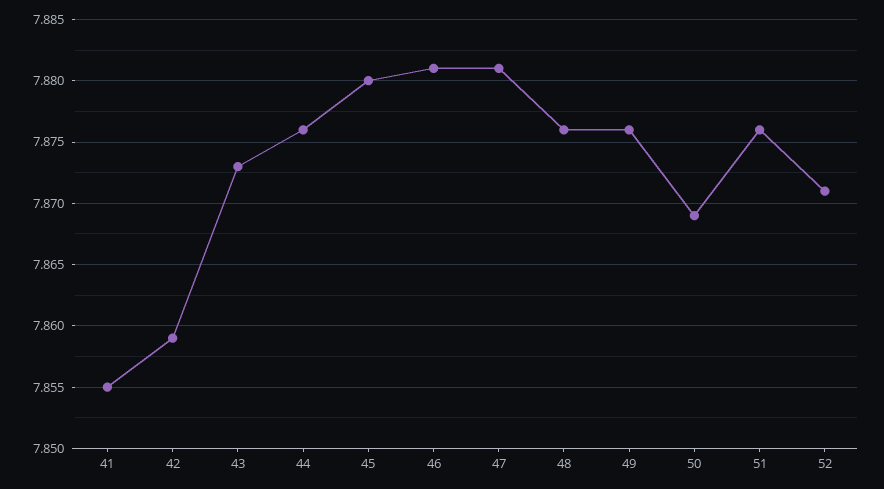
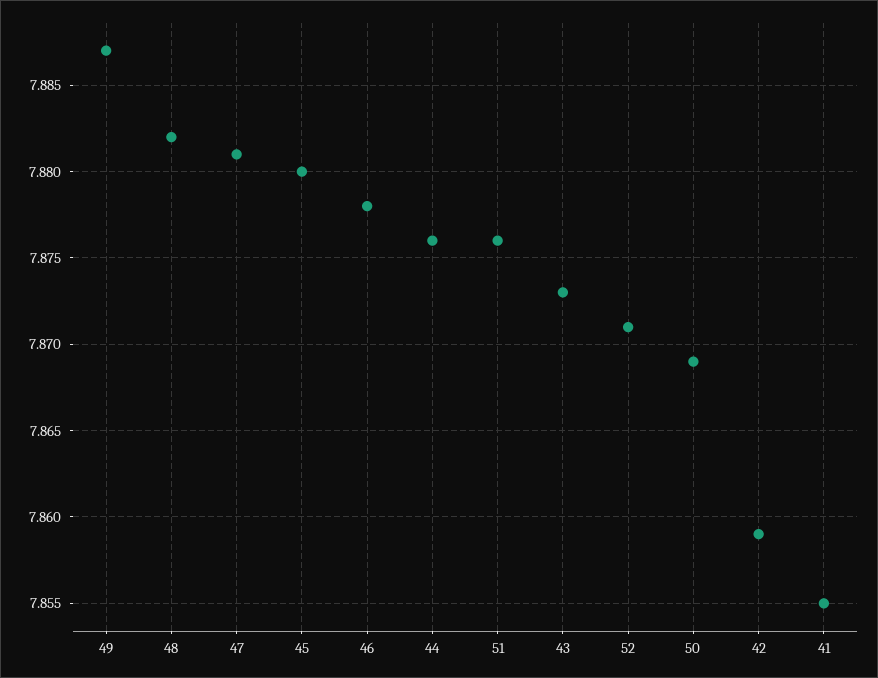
  {
    "41": 7.855,
    "42": 7.859,
    "43": 7.873,
    "44": 7.876,
    "45": 7.88,
-   "46": 7.881,
+   "46": 7.878,
    "47": 7.881,
-   "48": 7.876,
+   "48": 7.882,
-   "49": 7.876,
+   "49": 7.887,
    "50": 7.869,
    "51": 7.876,
    "52": 7.871
  }

